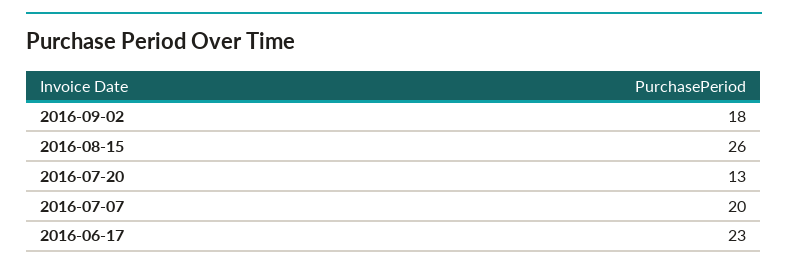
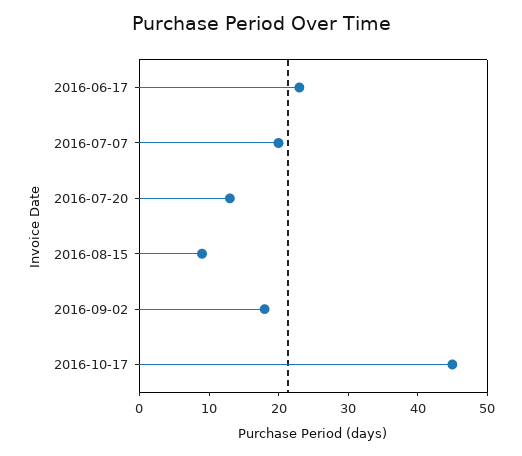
  {
    "2016-09-02": 18,
-   "2016-08-15": 26,
+   "2016-08-15": 10,
    "2016-07-20": 13,
    "2016-07-07": 20,
-   "2016-06-17": 23
+   "2016-06-17": 23,
+   "2016-10-17": 45
  }

